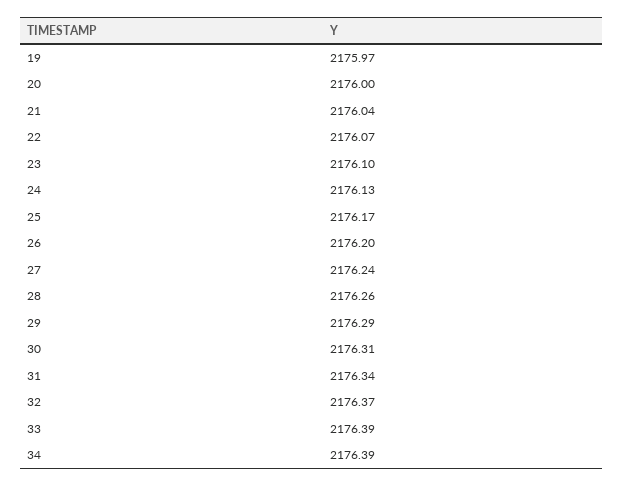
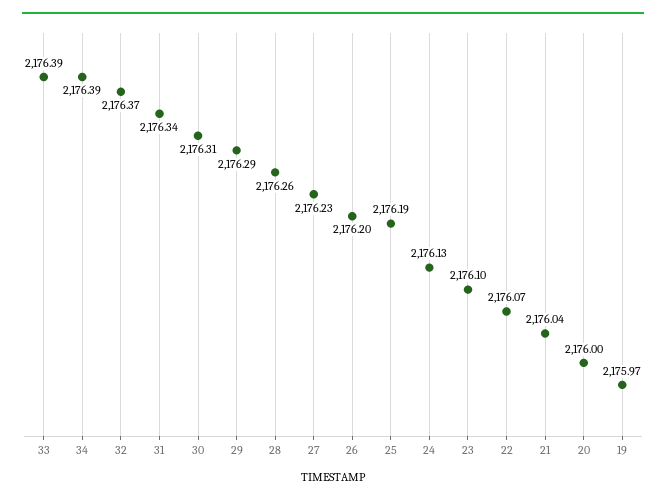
  {
    "19": 2175.97,
    "20": 2176,
    "21": 2176.04,
    "22": 2176.07,
    "23": 2176.1,
    "24": 2176.13,
-   "25": 2176.17,
+   "25": 2176.19,
    "26": 2176.2,
-   "27": 2176.24,
+   "27": 2176.23,
    "28": 2176.26,
    "29": 2176.29,
    "30": 2176.31,
    "31": 2176.34,
    "32": 2176.37,
    "33": 2176.39,
    "34": 2176.39
  }

